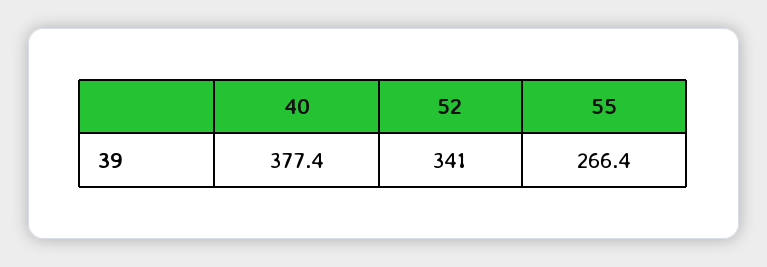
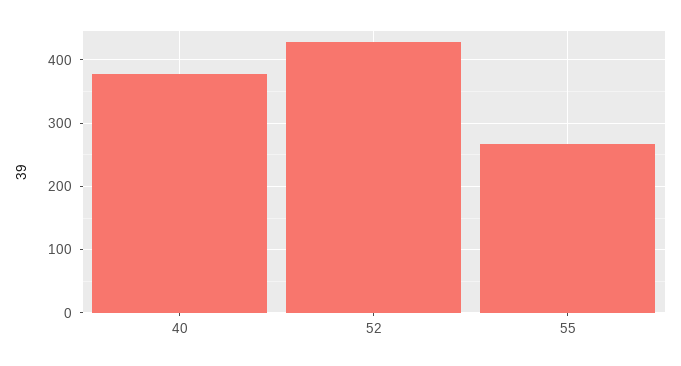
  {
    "40": 377.4,
-   "52": 341,
+   "52": 430,
    "55": 266.4
  }

